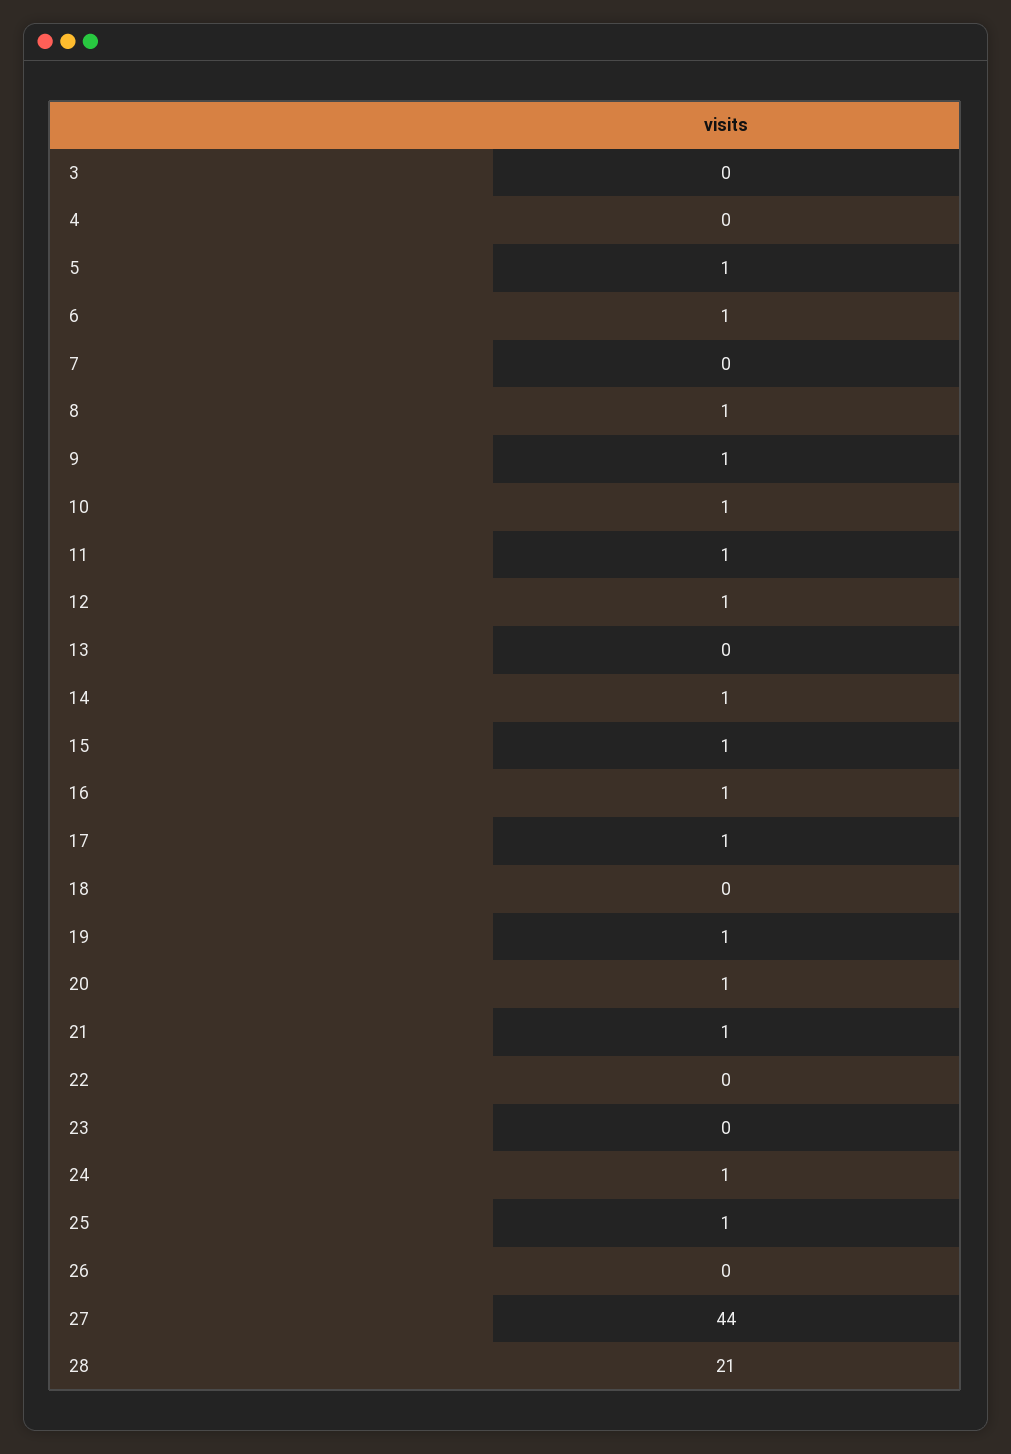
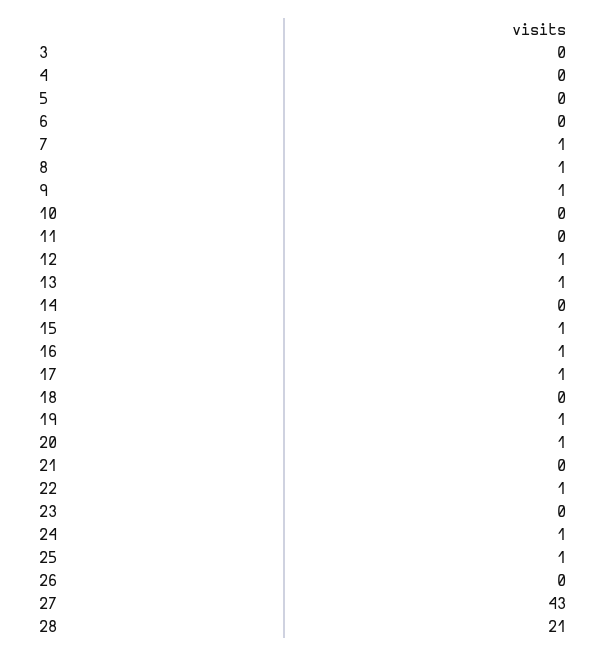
  {
    "3": 0,
    "4": 0,
-   "5": 1,
+   "5": 0,
-   "6": 1,
+   "6": 0,
-   "7": 0,
+   "7": 1,
    "8": 1,
    "9": 1,
-   "10": 1,
+   "10": 0,
-   "11": 1,
+   "11": 0,
    "12": 1,
-   "13": 0,
+   "13": 1,
-   "14": 1,
+   "14": 0,
    "15": 1,
    "16": 1,
    "17": 1,
    "18": 0,
    "19": 1,
    "20": 1,
-   "21": 1,
+   "21": 0,
-   "22": 0,
+   "22": 1,
    "23": 0,
    "24": 1,
    "25": 1,
    "26": 0,
-   "27": 44,
+   "27": 43,
    "28": 21
  }

